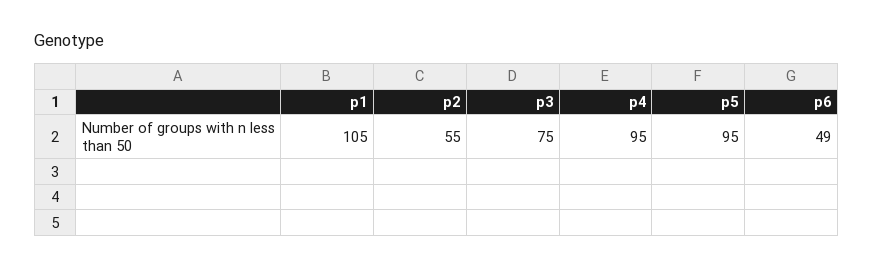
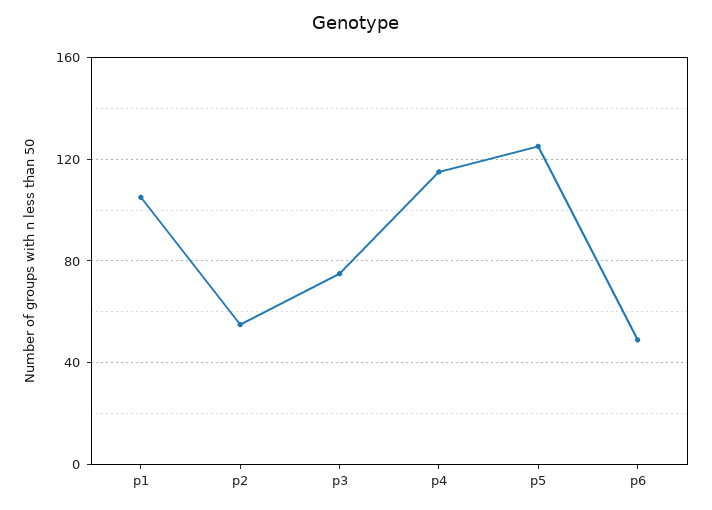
  {
    "p1": 105,
    "p2": 55,
    "p3": 75,
-   "p4": 95,
+   "p4": 115,
-   "p5": 95,
+   "p5": 125,
    "p6": 49
  }

